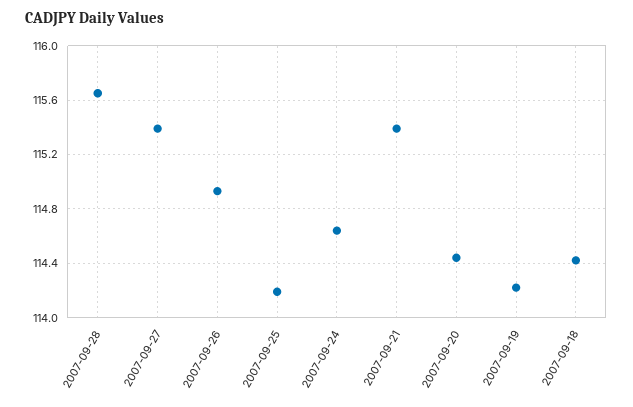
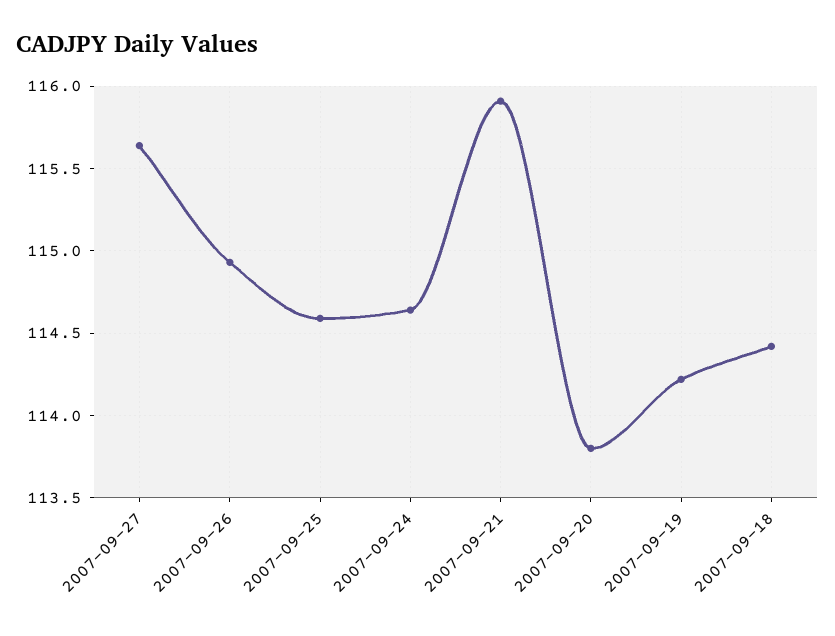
  {
-   "2007-09-28": 115.65,
-   "2007-09-27": 115.4,
+   "2007-09-27": 115.65,
    "2007-09-26": 114.95,
-   "2007-09-25": 114.2,
+   "2007-09-25": 114.6,
    "2007-09-24": 114.65,
-   "2007-09-21": 115.4,
+   "2007-09-21": 115.9,
-   "2007-09-20": 114.45,
+   "2007-09-20": 113.8,
    "2007-09-19": 114.2,
    "2007-09-18": 114.4
  }

